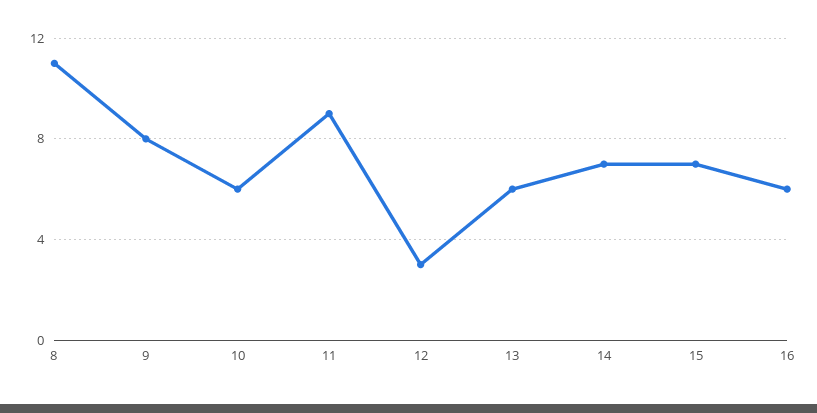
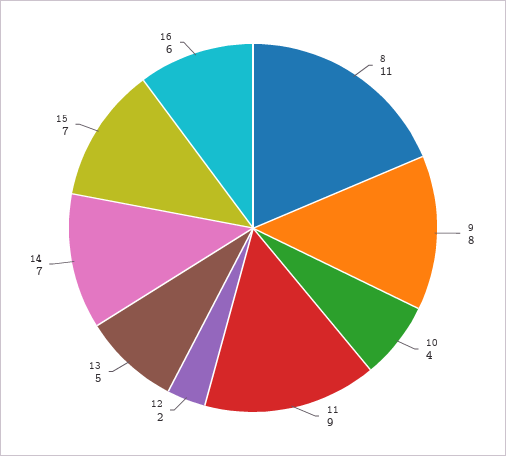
  {
    "8": 11,
    "9": 8,
-   "10": 6,
+   "10": 4,
    "11": 9,
-   "12": 3,
+   "12": 2,
-   "13": 6,
+   "13": 5,
    "14": 7,
    "15": 7,
    "16": 6
  }

